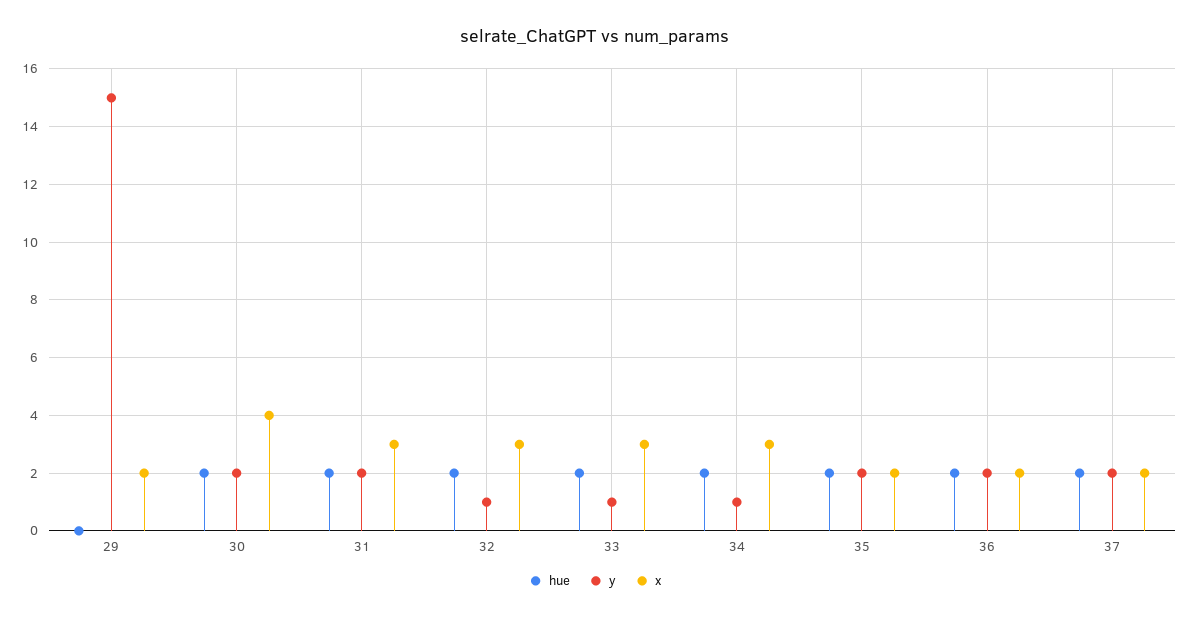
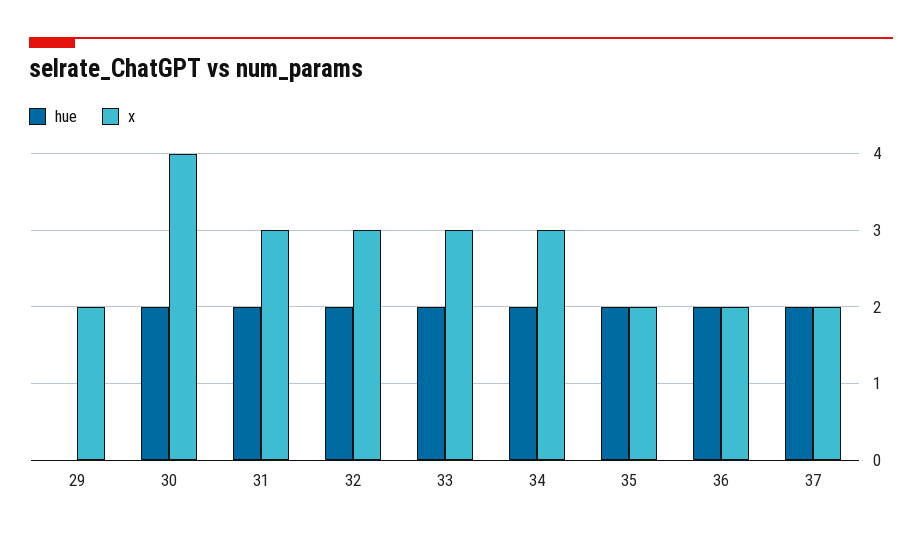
  {
    "hue": {
      "29": 0,
      "30": 2,
      "31": 2,
      "32": 2,
      "33": 2,
      "34": 2,
      "35": 2,
      "36": 2,
      "37": 2
    },
-   "y": {
-     "29": 15,
-     "30": 2,
-     "31": 2,
-     "32": 1,
-     "33": 1,
-     "34": 1,
-     "35": 2,
-     "36": 2,
-     "37": 2
-   },
    "x": {
      "29": 2,
      "30": 4,
      "31": 3,
      "32": 3,
      "33": 3,
      "34": 3,
      "35": 2,
      "36": 2,
      "37": 2
    }
  }

